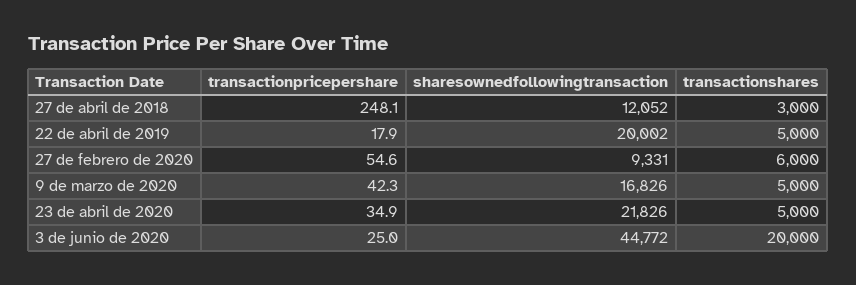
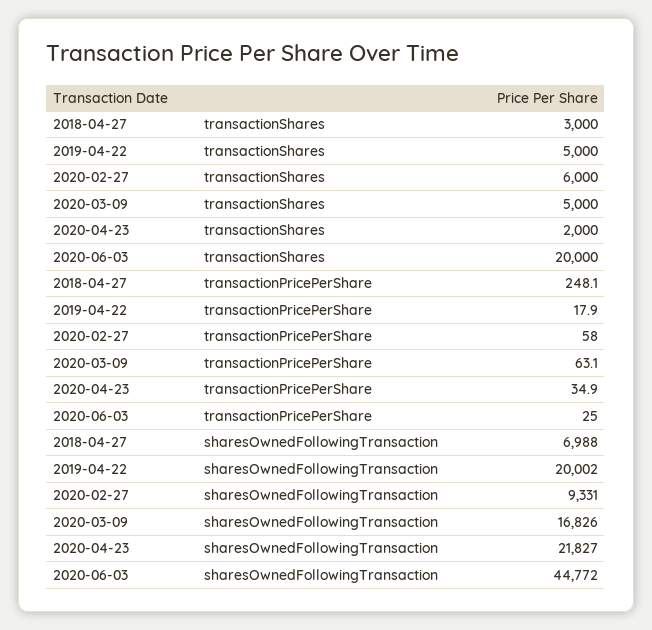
  {
    "transactionpricepershare": {
      "27 de abril de 2018": 248.1,
      "22 de abril de 2019": 17.9,
-     "27 de febrero de 2020": 54.6,
+     "27 de febrero de 2020": 58,
-     "9 de marzo de 2020": 42.3,
+     "9 de marzo de 2020": 63.1,
      "23 de abril de 2020": 34.9,
      "3 de junio de 2020": 25
    },
    "sharesownedfollowingtransaction": {
-     "27 de abril de 2018": 12052,
+     "27 de abril de 2018": 6988,
      "22 de abril de 2019": 20002,
      "27 de febrero de 2020": 9331,
      "9 de marzo de 2020": 16826,
-     "23 de abril de 2020": 21826,
+     "23 de abril de 2020": 21827,
      "3 de junio de 2020": 44772
    },
    "transactionshares": {
      "27 de abril de 2018": 3000,
      "22 de abril de 2019": 5000,
      "27 de febrero de 2020": 6000,
      "9 de marzo de 2020": 5000,
-     "23 de abril de 2020": 5000,
+     "23 de abril de 2020": 2000,
      "3 de junio de 2020": 20000
    }
  }

